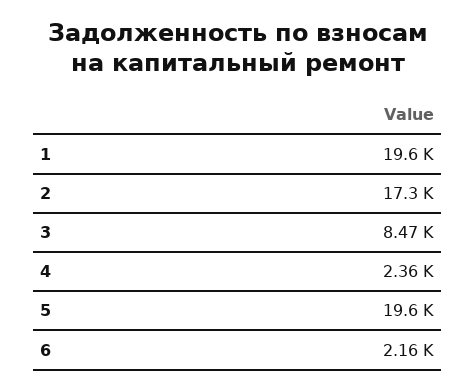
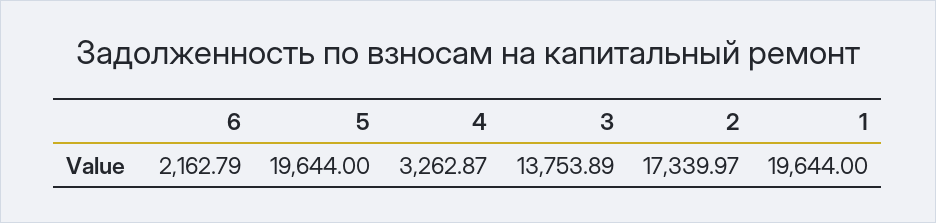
  {
    "1": 19644,
    "2": 17339.97,
-   "3": 8470,
+   "3": 13753.89,
-   "4": 2360,
+   "4": 3262.87,
    "5": 19644,
    "6": 2162.79
  }

